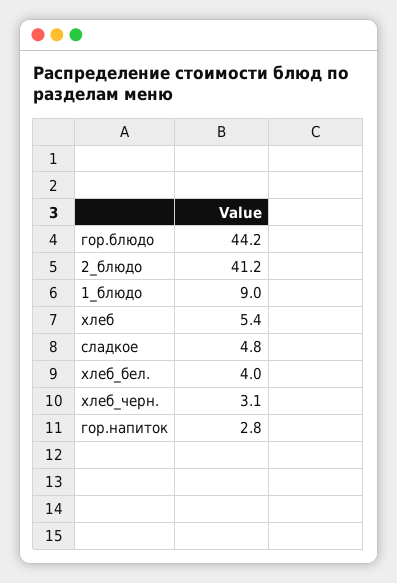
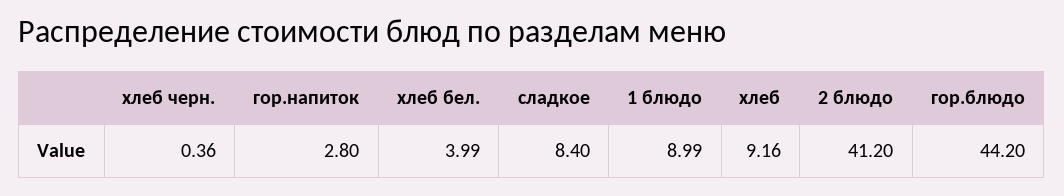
  {
    "гор.блюдо": 44.2,
    "2_блюдо": 41.2,
    "1_блюдо": 8.99,
-   "хлеб": 5.4,
+   "хлеб": 9.16,
-   "сладкое": 4.8,
+   "сладкое": 8.4,
    "хлеб_бел.": 3.99,
-   "хлеб_черн.": 3.1,
+   "хлеб_черн.": 0.36,
    "гор.напиток": 2.8
  }

